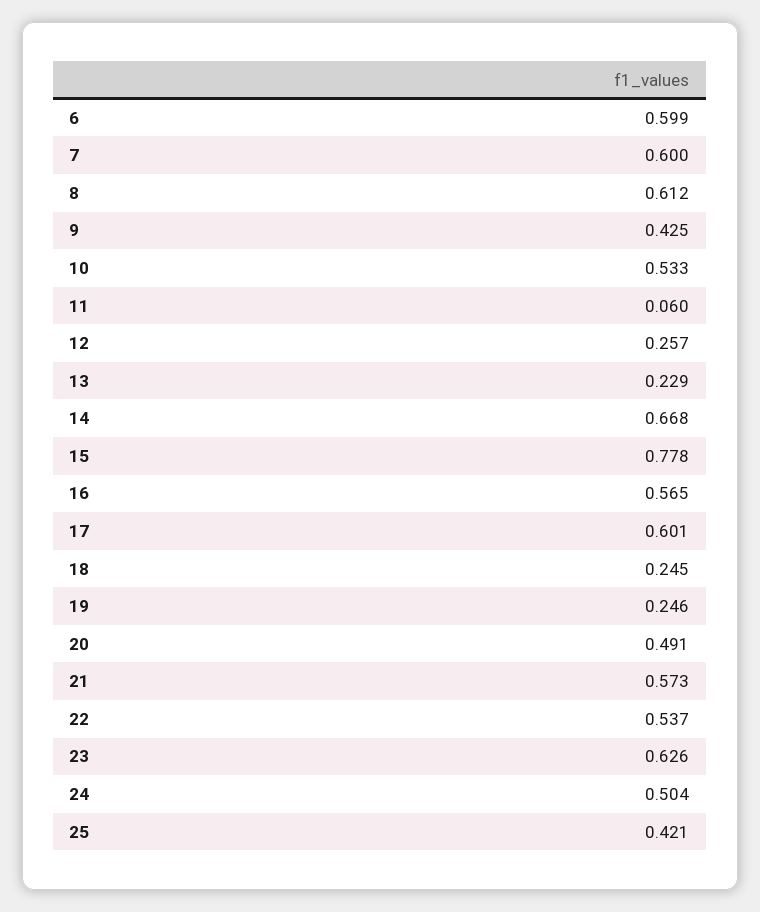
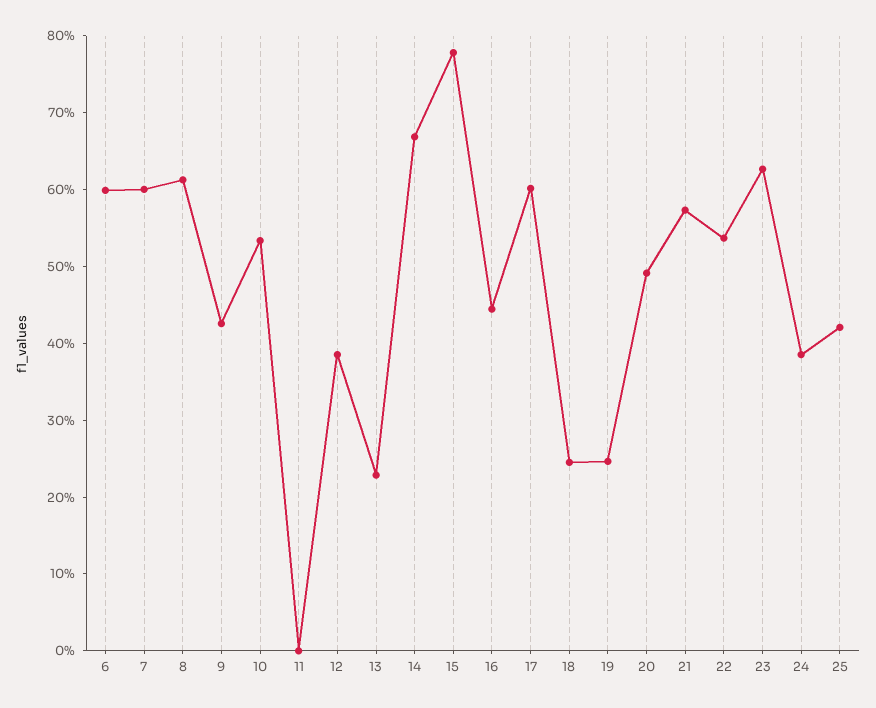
  {
    "6": 0.599,
    "7": 0.6,
    "8": 0.612,
    "9": 0.425,
    "10": 0.533,
-   "11": 0.06,
+   "11": 0,
-   "12": 0.257,
+   "12": 0.38,
    "13": 0.229,
    "14": 0.668,
    "15": 0.778,
-   "16": 0.565,
+   "16": 0.44,
    "17": 0.601,
    "18": 0.245,
    "19": 0.246,
    "20": 0.491,
    "21": 0.573,
    "22": 0.537,
    "23": 0.626,
-   "24": 0.504,
+   "24": 0.38,
    "25": 0.421
  }

